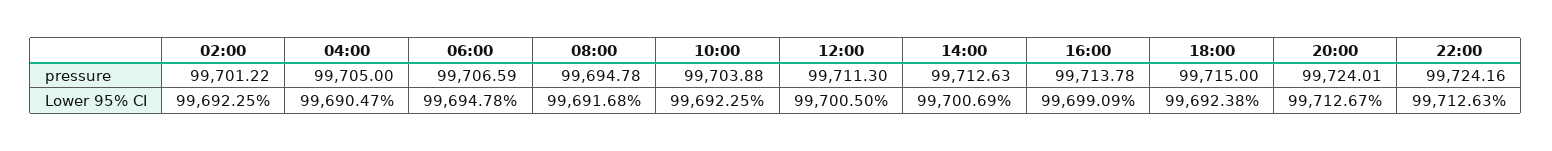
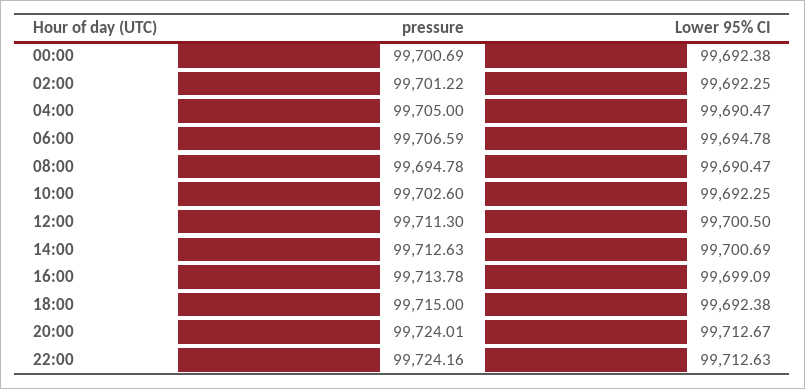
  {
    "02:00": {
      "pressure": 99701.22,
      "Lower 95% CI": 99692.25
    },
    "04:00": {
      "pressure": 99705,
      "Lower 95% CI": 99690.47
    },
    "06:00": {
      "pressure": 99706.59,
      "Lower 95% CI": 99694.78
    },
    "08:00": {
      "pressure": 99694.78,
-     "Lower 95% CI": 99691.68
+     "Lower 95% CI": 99690.47
    },
    "10:00": {
-     "pressure": 99703.88,
+     "pressure": 99702.6,
      "Lower 95% CI": 99692.25
    },
    "12:00": {
      "pressure": 99711.3,
      "Lower 95% CI": 99700.5
    },
    "14:00": {
      "pressure": 99712.63,
      "Lower 95% CI": 99700.69
    },
    "16:00": {
      "pressure": 99713.78,
      "Lower 95% CI": 99699.09
    },
    "18:00": {
      "pressure": 99715,
      "Lower 95% CI": 99692.38
    },
    "20:00": {
      "pressure": 99724.01,
      "Lower 95% CI": 99712.67
    },
    "22:00": {
      "pressure": 99724.16,
      "Lower 95% CI": 99712.63
-   }
+   },
+   "00:00": {
+     "pressure": 99700.69,
+     "Lower 95% CI": 99692.38
+   }
  }

